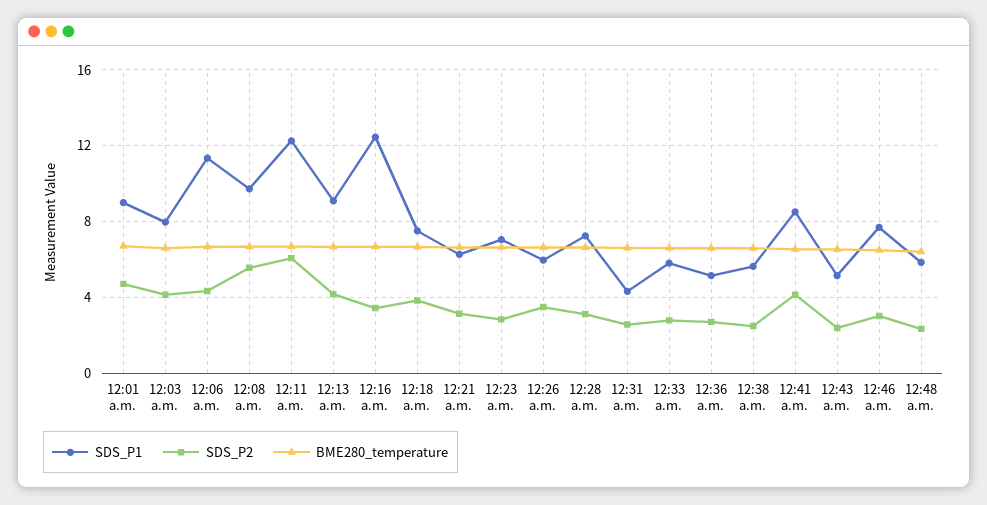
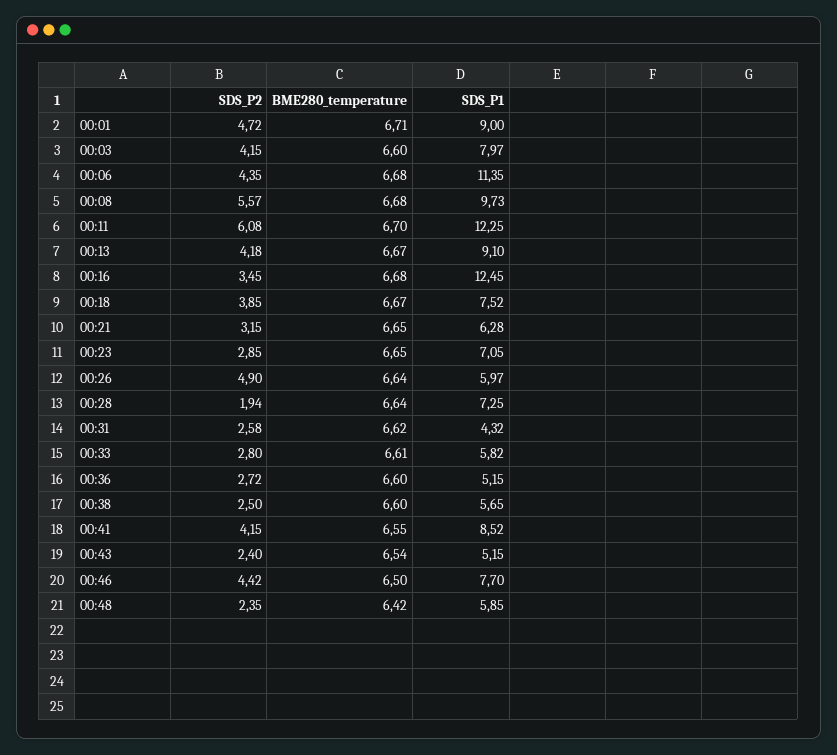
  {
    "SDS_P1": {
      "12:01 a.m.": 9,
      "12:03 a.m.": 7.97,
      "12:06 a.m.": 11.35,
      "12:08 a.m.": 9.73,
      "12:11 a.m.": 12.25,
      "12:13 a.m.": 9.1,
      "12:16 a.m.": 12.45,
      "12:18 a.m.": 7.52,
      "12:21 a.m.": 6.28,
      "12:23 a.m.": 7.05,
      "12:26 a.m.": 5.97,
      "12:28 a.m.": 7.25,
      "12:31 a.m.": 4.32,
      "12:33 a.m.": 5.82,
      "12:36 a.m.": 5.15,
      "12:38 a.m.": 5.65,
      "12:41 a.m.": 8.52,
      "12:43 a.m.": 5.15,
      "12:46 a.m.": 7.7,
      "12:48 a.m.": 5.85
    },
    "SDS_P2": {
      "12:01 a.m.": 4.72,
      "12:03 a.m.": 4.15,
      "12:06 a.m.": 4.35,
      "12:08 a.m.": 5.57,
      "12:11 a.m.": 6.08,
      "12:13 a.m.": 4.18,
      "12:16 a.m.": 3.45,
      "12:18 a.m.": 3.85,
      "12:21 a.m.": 3.15,
      "12:23 a.m.": 2.85,
-     "12:26 a.m.": 3.5,
+     "12:26 a.m.": 4.9,
-     "12:28 a.m.": 3,
+     "12:28 a.m.": 1.94,
      "12:31 a.m.": 2.58,
      "12:33 a.m.": 2.8,
      "12:36 a.m.": 2.72,
      "12:38 a.m.": 2.5,
      "12:41 a.m.": 4.15,
      "12:43 a.m.": 2.4,
-     "12:46 a.m.": 3,
+     "12:46 a.m.": 4.42,
      "12:48 a.m.": 2.35
    },
    "BME280_temperature": {
      "12:01 a.m.": 6.71,
      "12:03 a.m.": 6.6,
      "12:06 a.m.": 6.68,
      "12:08 a.m.": 6.68,
      "12:11 a.m.": 6.7,
      "12:13 a.m.": 6.67,
      "12:16 a.m.": 6.68,
      "12:18 a.m.": 6.67,
      "12:21 a.m.": 6.65,
      "12:23 a.m.": 6.65,
      "12:26 a.m.": 6.64,
      "12:28 a.m.": 6.64,
      "12:31 a.m.": 6.62,
      "12:33 a.m.": 6.61,
      "12:36 a.m.": 6.6,
      "12:38 a.m.": 6.6,
      "12:41 a.m.": 6.55,
      "12:43 a.m.": 6.54,
      "12:46 a.m.": 6.5,
      "12:48 a.m.": 6.42
    }
  }

